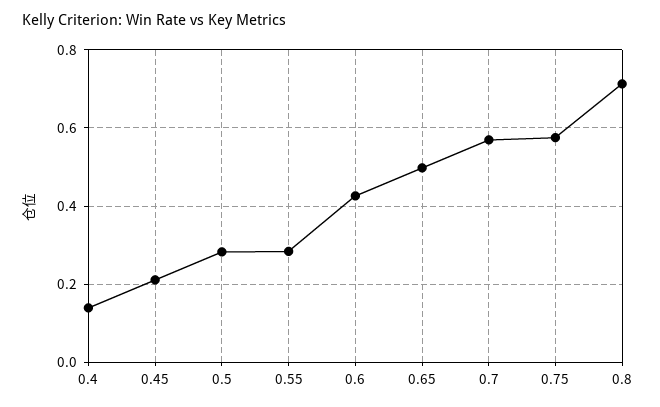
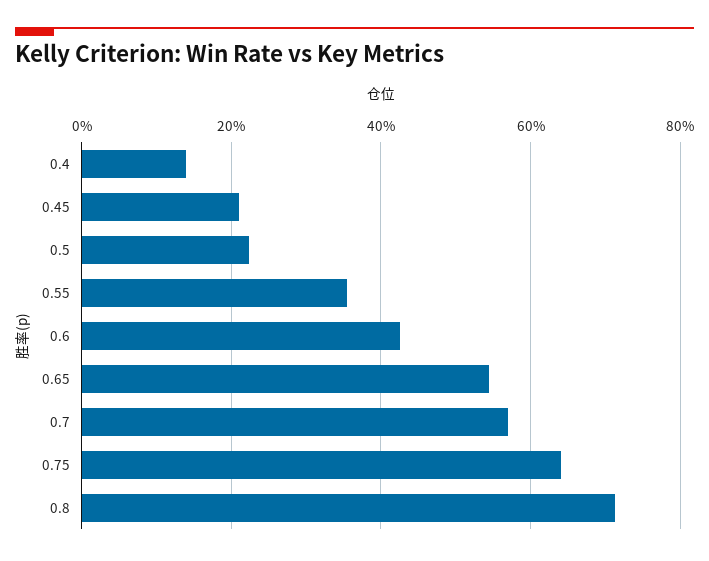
  {
    "0.4": 0.14,
    "0.45": 0.22,
-   "0.5": 0.28,
+   "0.5": 0.22,
-   "0.55": 0.28,
+   "0.55": 0.36,
    "0.6": 0.42,
-   "0.65": 0.5,
+   "0.65": 0.54,
    "0.7": 0.56,
-   "0.75": 0.58,
+   "0.75": 0.64,
    "0.8": 0.72
  }

